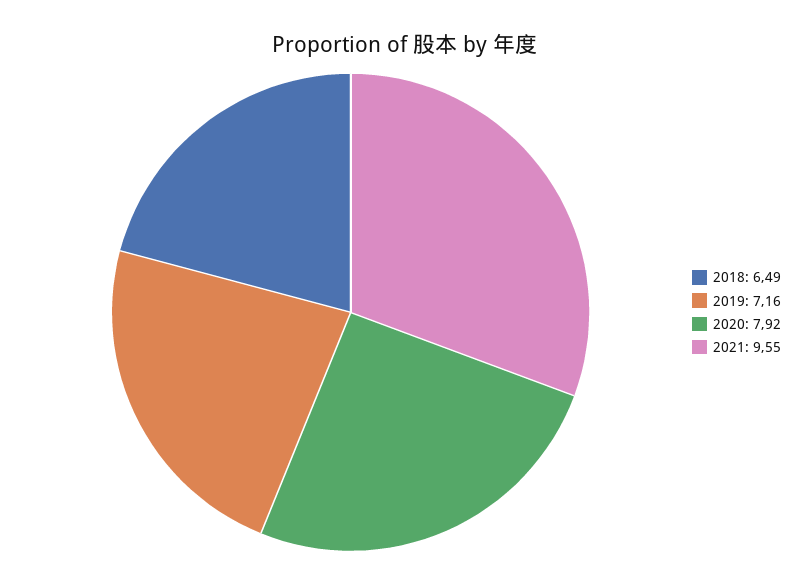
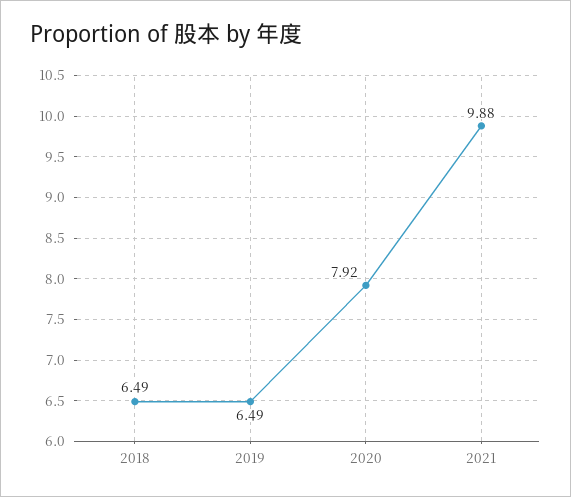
  {
    "2018": 6.49,
-   "2019": 7.16,
+   "2019": 6.49,
    "2020": 7.92,
-   "2021": 9.55
+   "2021": 9.88
  }

